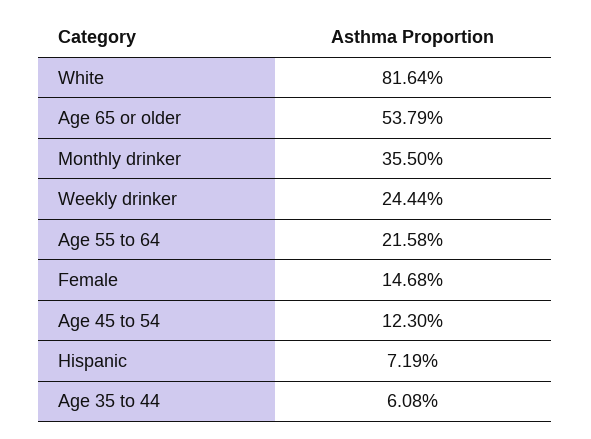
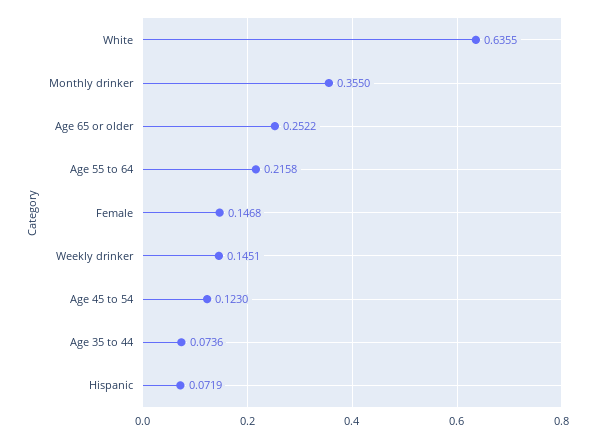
  {
-   "White": 0.8164,
+   "White": 0.6355,
-   "Age 65 or older": 0.5379,
+   "Age 65 or older": 0.2522,
    "Monthly drinker": 0.355,
-   "Weekly drinker": 0.2444,
+   "Weekly drinker": 0.1451,
    "Age 55 to 64": 0.2158,
    "Female": 0.1468,
    "Age 45 to 54": 0.123,
    "Hispanic": 0.0719,
-   "Age 35 to 44": 0.0608
+   "Age 35 to 44": 0.0736
  }

